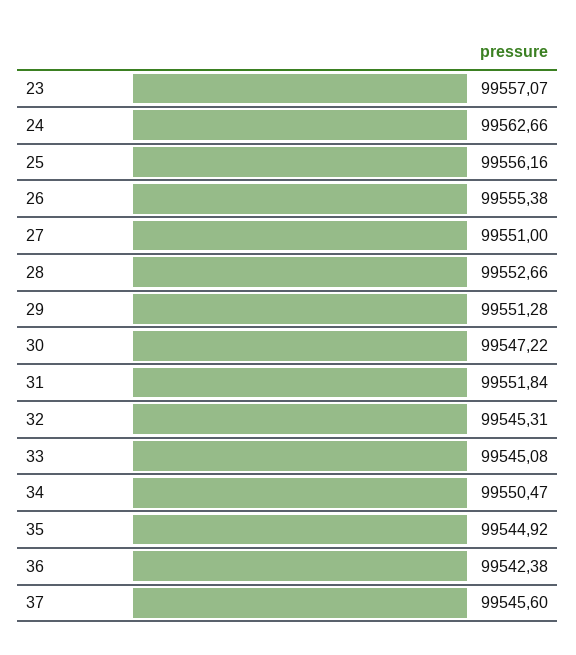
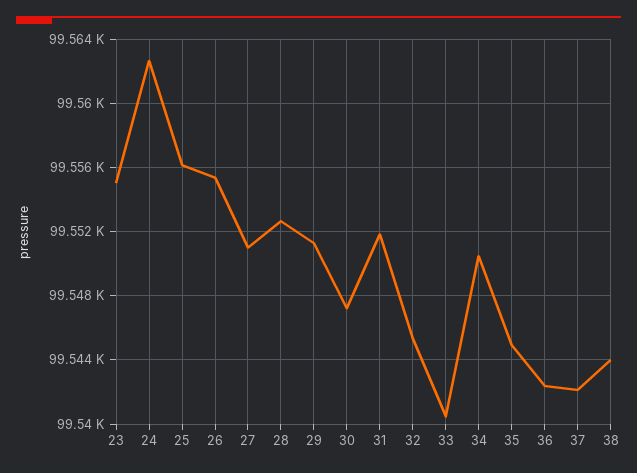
  {
-   "23": 99557.07,
+   "23": 99555,
    "24": 99562.66,
    "25": 99556.16,
    "26": 99555.38,
    "27": 99551,
    "28": 99552.66,
    "29": 99551.28,
    "30": 99547.22,
    "31": 99551.84,
    "32": 99545.31,
-   "33": 99545.08,
+   "33": 99540.5,
    "34": 99550.47,
    "35": 99544.92,
    "36": 99542.38,
-   "37": 99545.6
+   "37": 99542,
+   "38": 99544
  }

